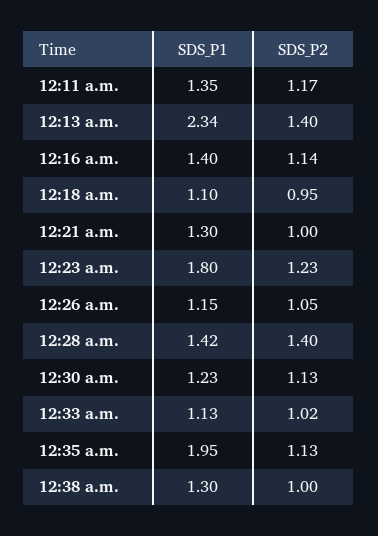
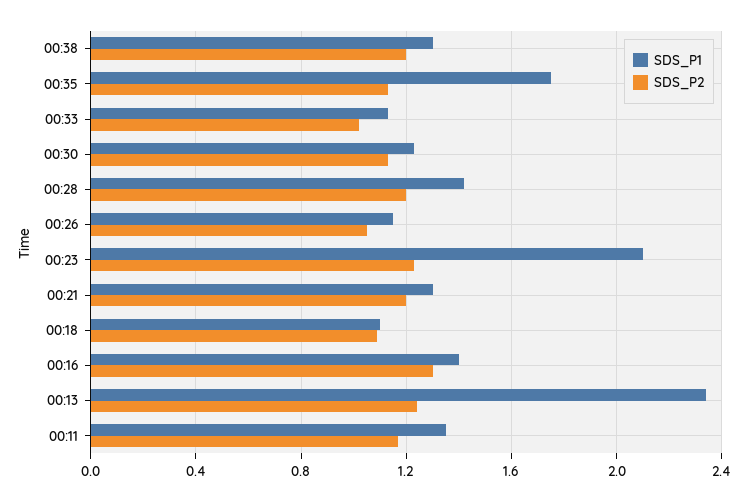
  {
    "SDS_P1": {
      "12:11 a.m.": 1.35,
      "12:13 a.m.": 2.34,
      "12:16 a.m.": 1.4,
      "12:18 a.m.": 1.1,
      "12:21 a.m.": 1.3,
-     "12:23 a.m.": 1.8,
+     "12:23 a.m.": 2.1,
      "12:26 a.m.": 1.15,
      "12:28 a.m.": 1.42,
      "12:30 a.m.": 1.23,
      "12:33 a.m.": 1.13,
-     "12:35 a.m.": 1.95,
+     "12:35 a.m.": 1.75,
      "12:38 a.m.": 1.3
    },
    "SDS_P2": {
      "12:11 a.m.": 1.17,
-     "12:13 a.m.": 1.4,
+     "12:13 a.m.": 1.25,
-     "12:16 a.m.": 1.14,
+     "12:16 a.m.": 1.3,
-     "12:18 a.m.": 0.95,
+     "12:18 a.m.": 1.1,
-     "12:21 a.m.": 1,
+     "12:21 a.m.": 1.2,
      "12:23 a.m.": 1.23,
      "12:26 a.m.": 1.05,
-     "12:28 a.m.": 1.4,
+     "12:28 a.m.": 1.2,
      "12:30 a.m.": 1.13,
      "12:33 a.m.": 1.02,
      "12:35 a.m.": 1.13,
-     "12:38 a.m.": 1
+     "12:38 a.m.": 1.2
    }
  }

